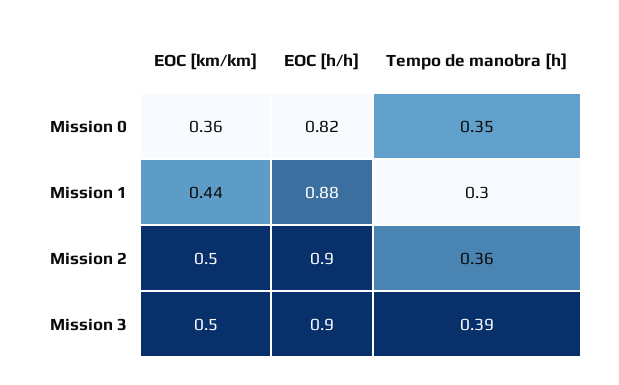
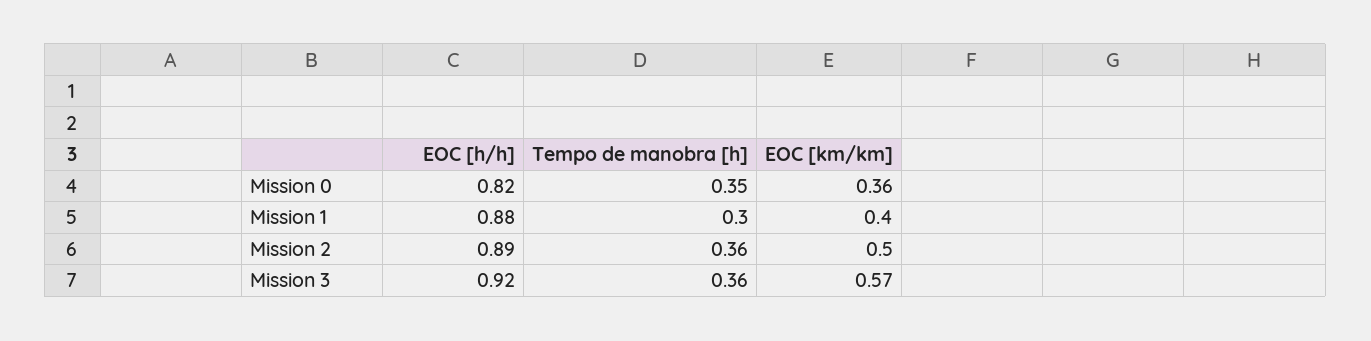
  {
    "EOC [km/km]": {
      "Mission 0": 0.36,
-     "Mission 1": 0.44,
+     "Mission 1": 0.4,
      "Mission 2": 0.5,
-     "Mission 3": 0.5
+     "Mission 3": 0.57
    },
    "EOC [h/h]": {
      "Mission 0": 0.82,
      "Mission 1": 0.88,
-     "Mission 2": 0.9,
+     "Mission 2": 0.89,
-     "Mission 3": 0.9
+     "Mission 3": 0.92
    },
    "Tempo de manobra [h]": {
      "Mission 0": 0.35,
      "Mission 1": 0.3,
      "Mission 2": 0.36,
-     "Mission 3": 0.39
+     "Mission 3": 0.36
    }
  }

